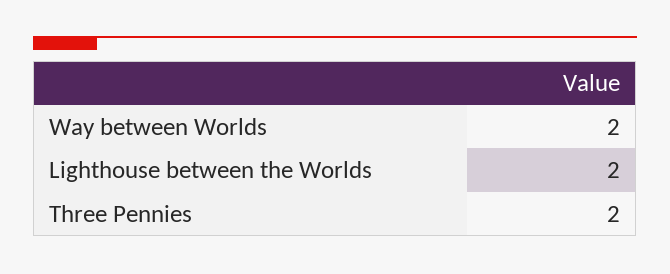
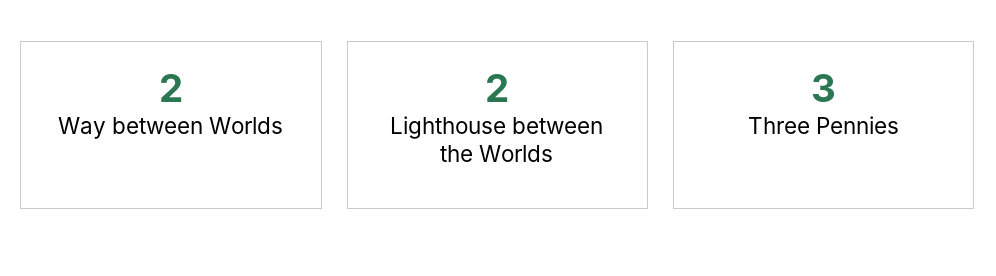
  {
    "Way between Worlds": 2,
    "Lighthouse between the Worlds": 2,
-   "Three Pennies": 2
+   "Three Pennies": 3
  }

